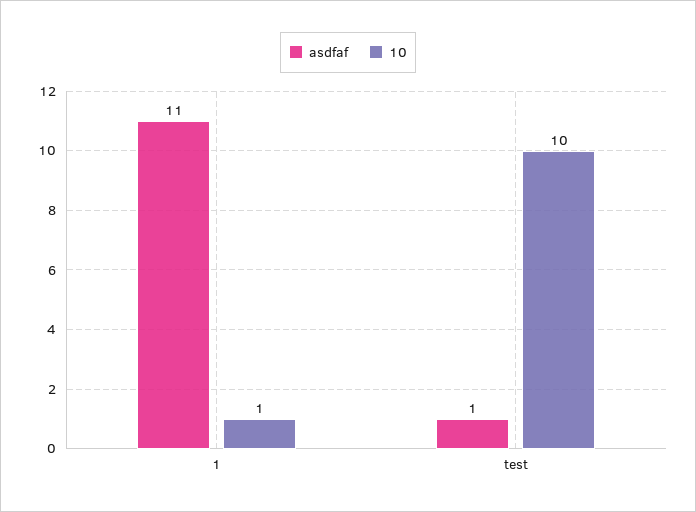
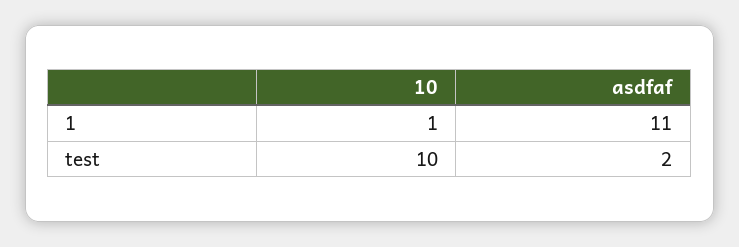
  {
    "asdfaf": {
      "1": 11,
-     "test": 1
+     "test": 2
    },
    "10": {
      "1": 1,
      "test": 10
    }
  }

